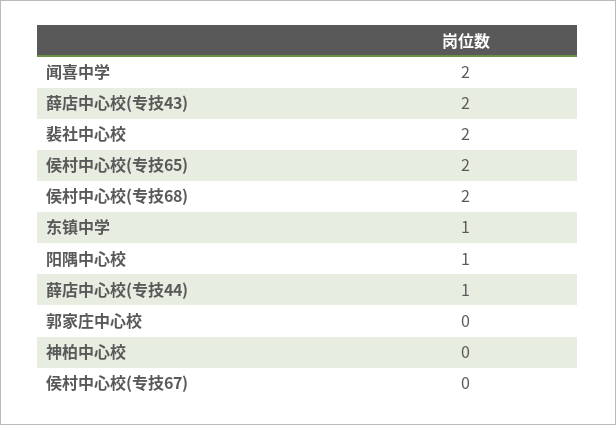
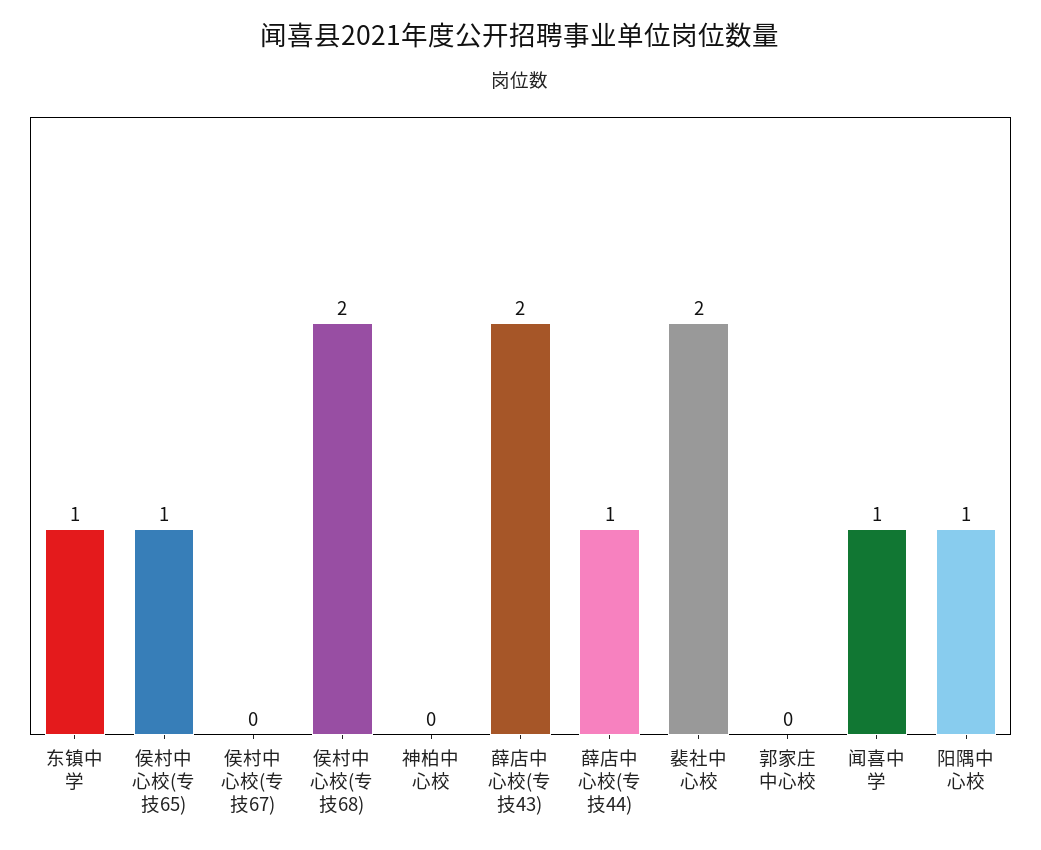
  {
-   "闻喜中学": 2,
+   "闻喜中学": 1,
    "薛店中心校(专技43)": 2,
    "裴社中心校": 2,
-   "侯村中心校(专技65)": 2,
+   "侯村中心校(专技65)": 1,
    "侯村中心校(专技68)": 2,
    "东镇中学": 1,
    "阳隅中心校": 1,
    "薛店中心校(专技44)": 1,
    "郭家庄中心校": 0,
    "神柏中心校": 0,
    "侯村中心校(专技67)": 0
  }

